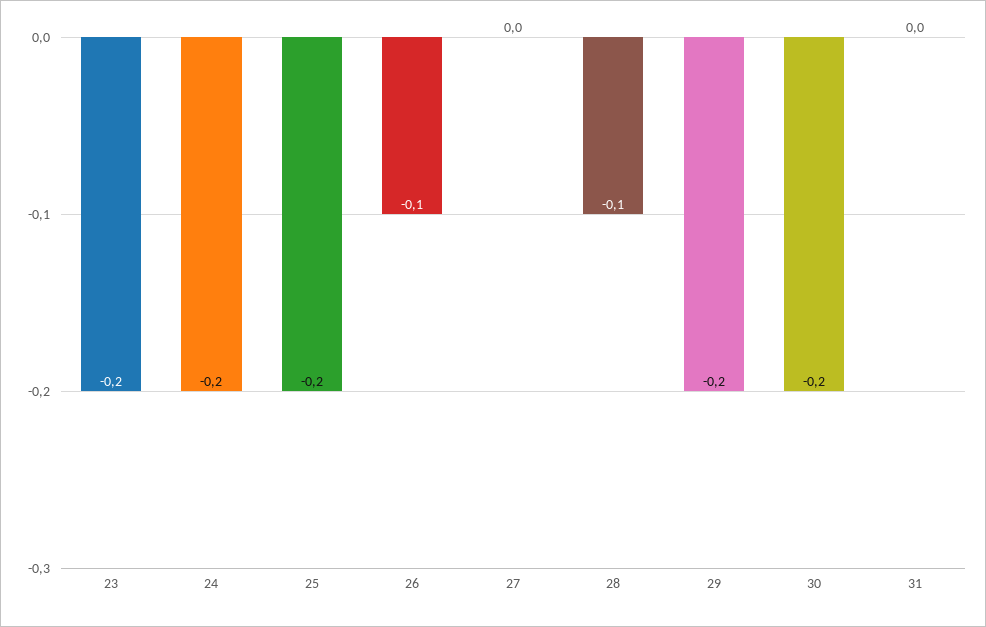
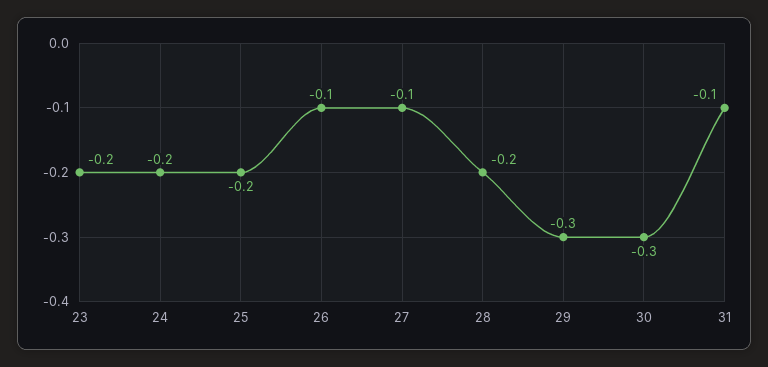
  {
    "23": -0.2,
    "24": -0.2,
    "25": -0.2,
    "26": -0.1,
-   "27": 0,
+   "27": -0.1,
-   "28": -0.1,
+   "28": -0.2,
-   "29": -0.2,
+   "29": -0.3,
-   "30": -0.2,
+   "30": -0.3,
-   "31": 0
+   "31": -0.1
  }

